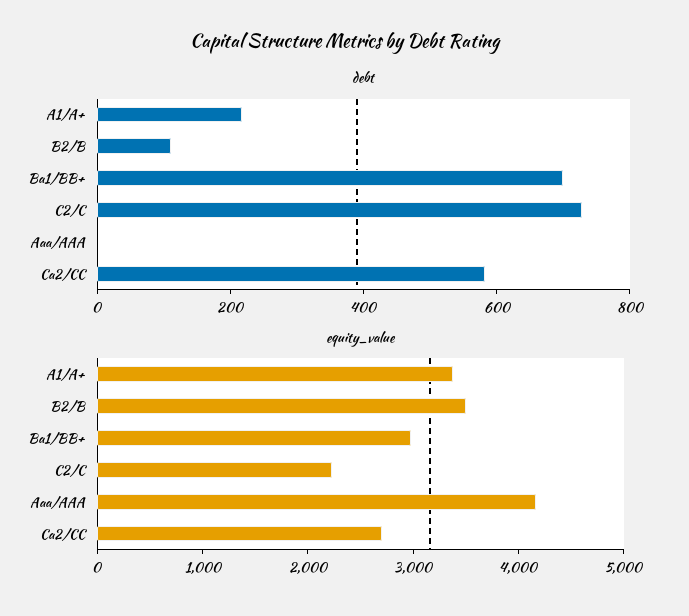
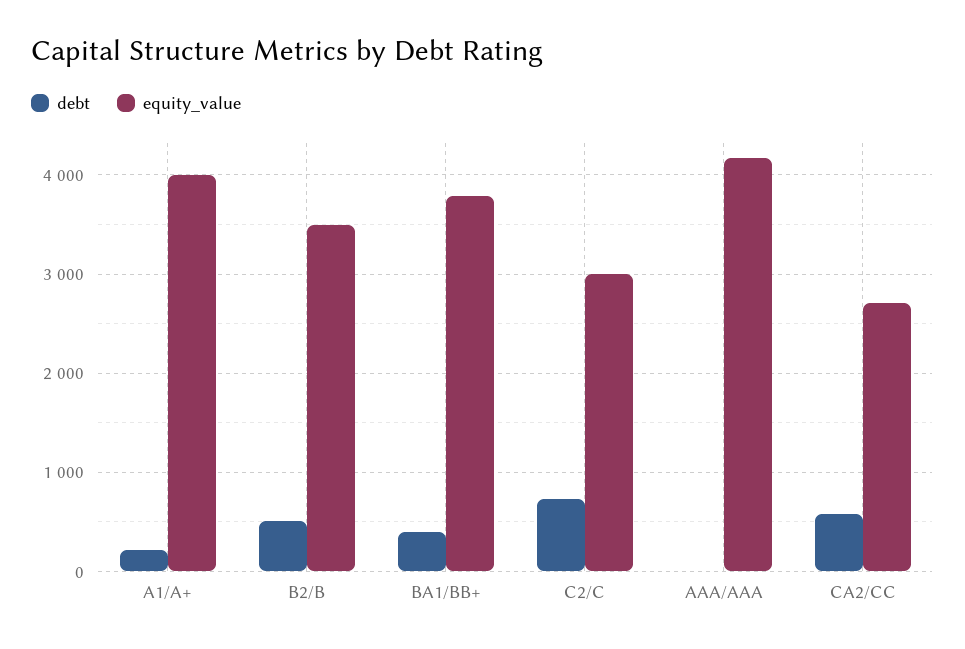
  {
    "debt": {
      "A1/A+": 200,
-     "B2/B": 100,
+     "B2/B": 500,
-     "Ba1/BB+": 700,
+     "Ba1/BB+": 400,
      "C2/C": 750,
      "Aaa/AAA": 0,
      "Ca2/CC": 600
    },
    "equity_value": {
-     "A1/A+": 3400,
+     "A1/A+": 4000,
      "B2/B": 3500,
-     "Ba1/BB+": 3000,
+     "Ba1/BB+": 3800,
-     "C2/C": 2200,
+     "C2/C": 3000,
      "Aaa/AAA": 4200,
      "Ca2/CC": 2700
    }
  }

